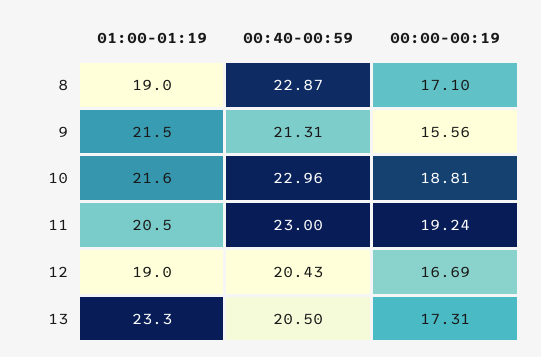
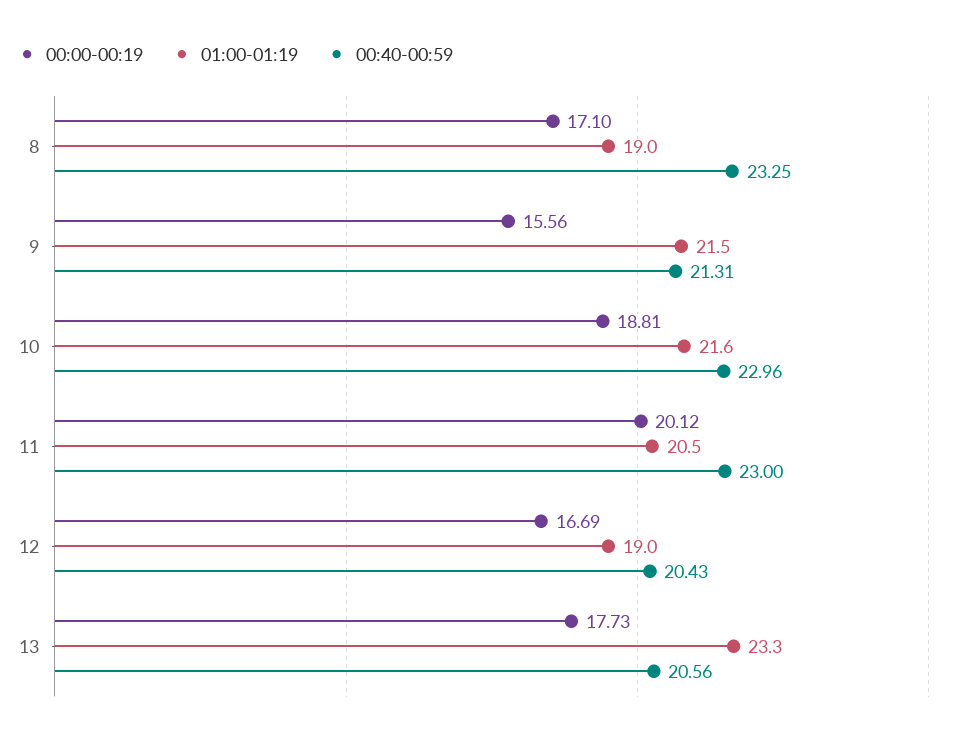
  {
    "01:00-01:19": {
      "8": 19,
      "9": 21.5,
      "10": 21.6,
      "11": 20.5,
      "12": 19,
      "13": 23.3
    },
    "00:40-00:59": {
-     "8": 22.87,
+     "8": 23.25,
      "9": 21.31,
      "10": 22.96,
      "11": 23,
      "12": 20.43,
-     "13": 20.5
+     "13": 20.56
    },
    "00:00-00:19": {
      "8": 17.1,
      "9": 15.56,
      "10": 18.81,
-     "11": 19.24,
+     "11": 20.12,
      "12": 16.69,
-     "13": 17.31
+     "13": 17.73
    }
  }

